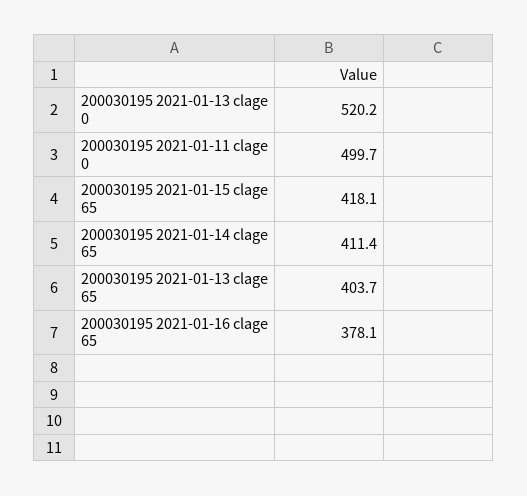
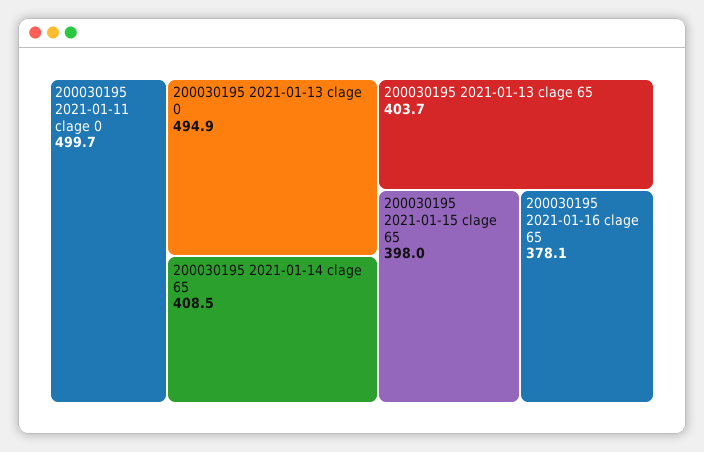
  {
-   "200030195 2021-01-13 clage 0": 520.2,
+   "200030195 2021-01-13 clage 0": 494.9,
    "200030195 2021-01-11 clage 0": 499.7,
-   "200030195 2021-01-15 clage 65": 418.1,
+   "200030195 2021-01-15 clage 65": 398,
-   "200030195 2021-01-14 clage 65": 411.4,
+   "200030195 2021-01-14 clage 65": 408.5,
    "200030195 2021-01-13 clage 65": 403.7,
    "200030195 2021-01-16 clage 65": 378.1
  }

